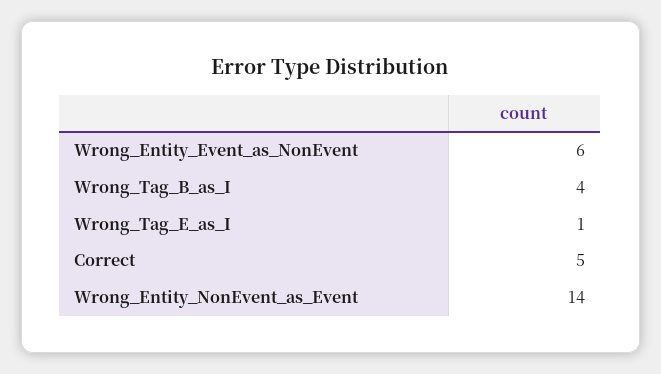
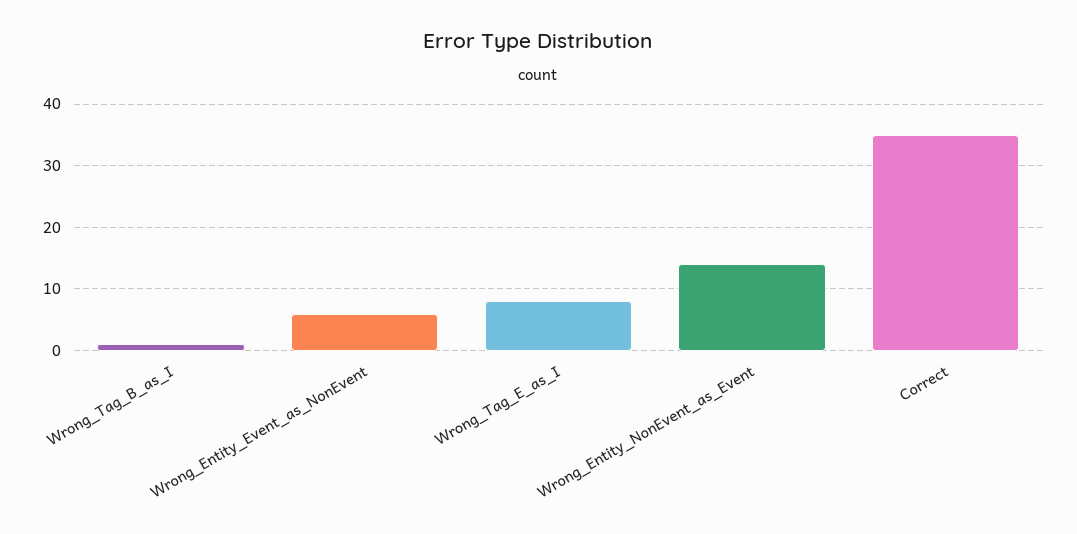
  {
    "Wrong_Entity_Event_as_NonEvent": 6,
-   "Wrong_Tag_B_as_I": 4,
+   "Wrong_Tag_B_as_I": 1,
-   "Wrong_Tag_E_as_I": 1,
+   "Wrong_Tag_E_as_I": 8,
-   "Correct": 5,
+   "Correct": 35,
    "Wrong_Entity_NonEvent_as_Event": 14
  }

